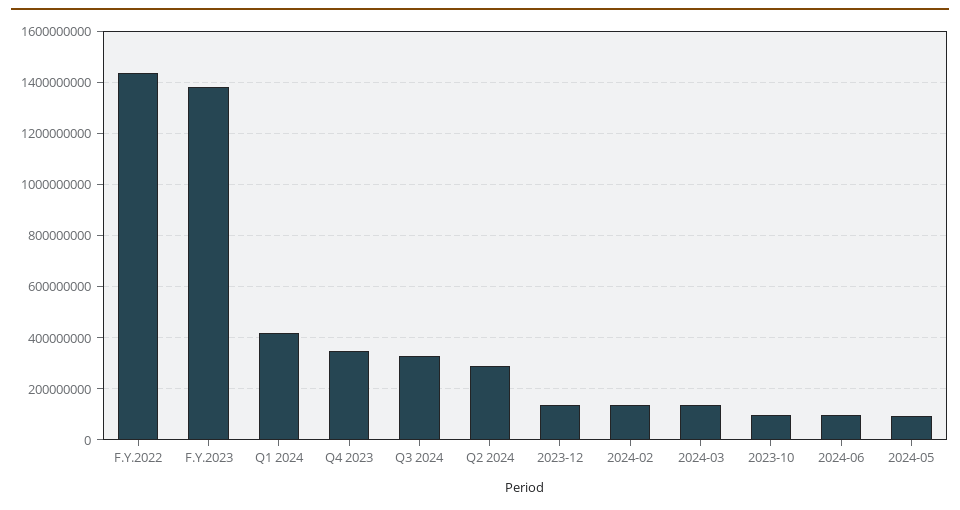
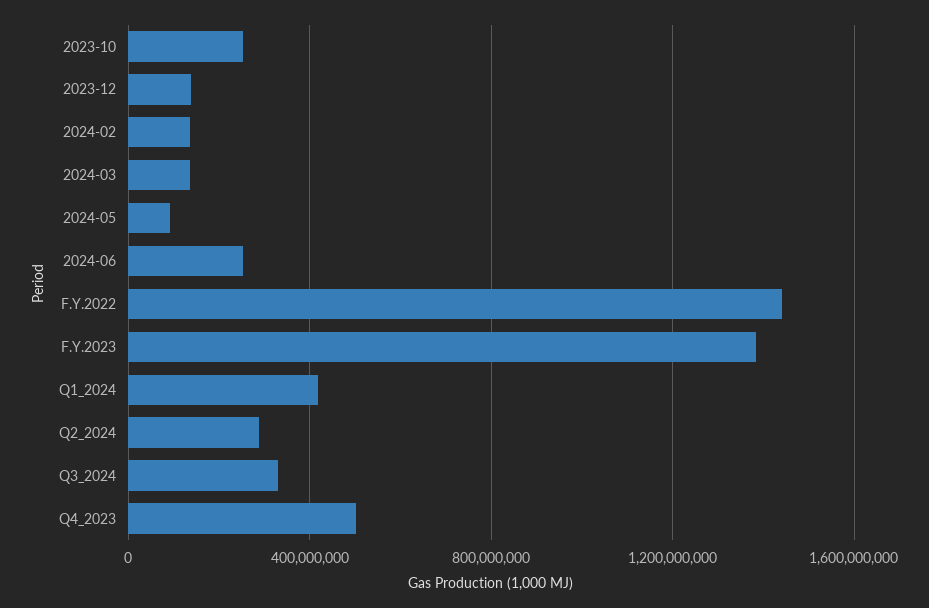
  {
    "F.Y.2022": 1450000000,
    "F.Y.2023": 1375000000,
    "Q1 2024": 425000000,
-   "Q4 2023": 350000000,
+   "Q4 2023": 500000000,
    "Q3 2024": 325000000,
    "Q2 2024": 300000000,
    "2023-12": 150000000,
    "2024-02": 150000000,
    "2024-03": 125000000,
-   "2023-10": 100000000,
+   "2023-10": 250000000,
-   "2024-06": 100000000,
+   "2024-06": 250000000,
    "2024-05": 100000000
  }

